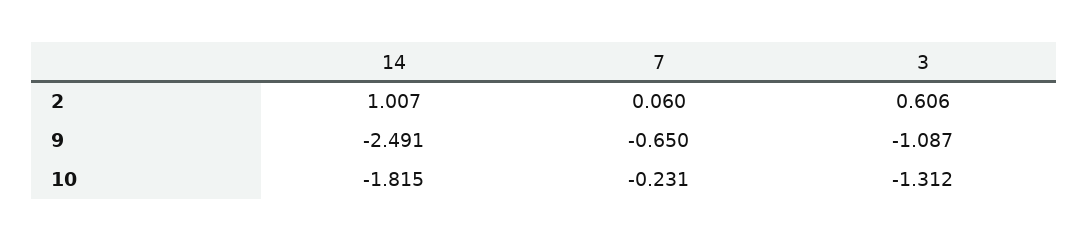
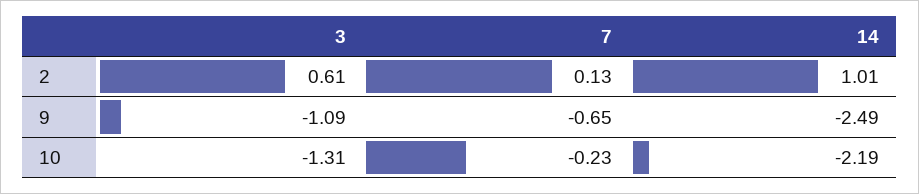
  {
    "14": {
      "2": 1.007,
      "9": -2.491,
-     "10": -1.815
+     "10": -2.19
    },
    "7": {
-     "2": 0.06,
+     "2": 0.13,
      "9": -0.65,
      "10": -0.231
    },
    "3": {
      "2": 0.606,
      "9": -1.087,
      "10": -1.312
    }
  }

